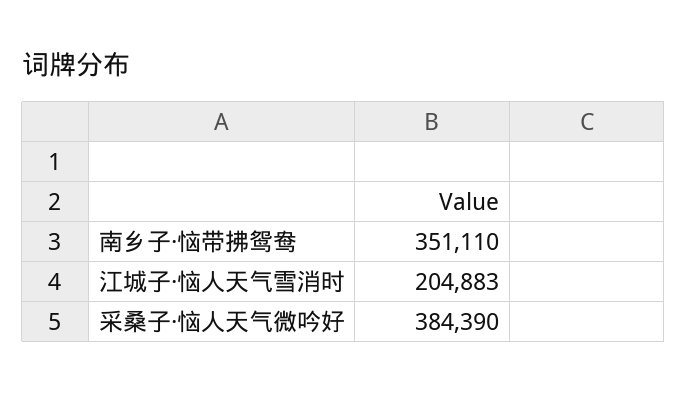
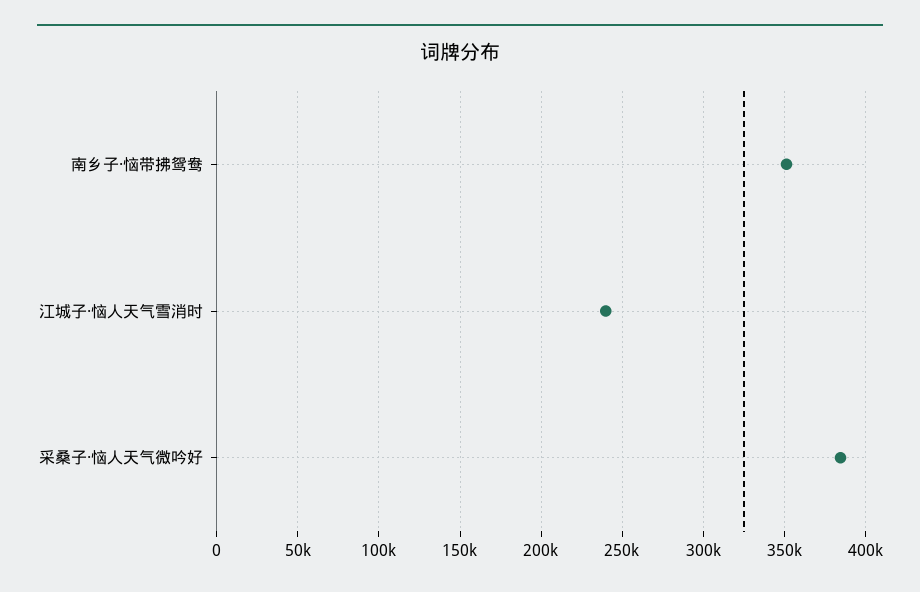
  {
    "南乡子·恼带拂鸳鸯": 351110,
-   "江城子·恼人天气雪消时": 204883,
+   "江城子·恼人天气雪消时": 240000,
    "采桑子·恼人天气微吟好": 384390
  }

